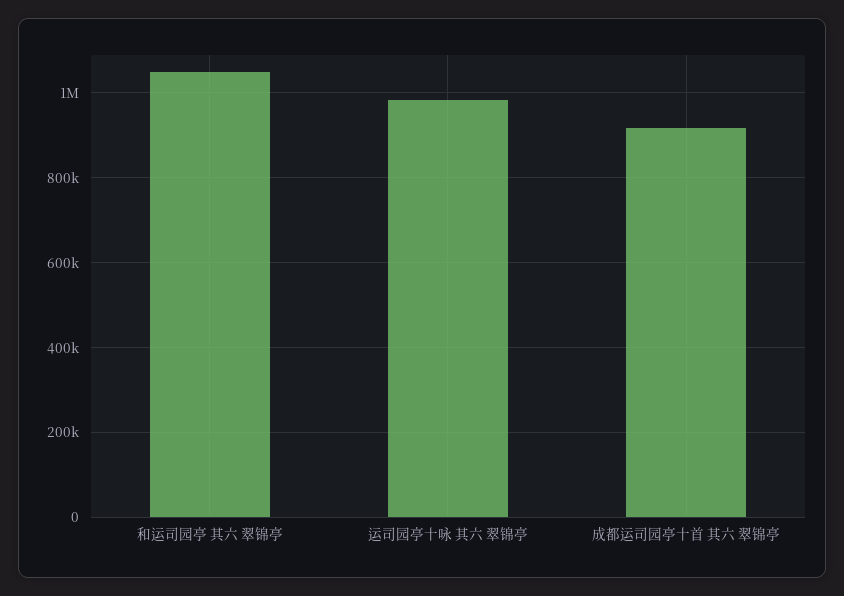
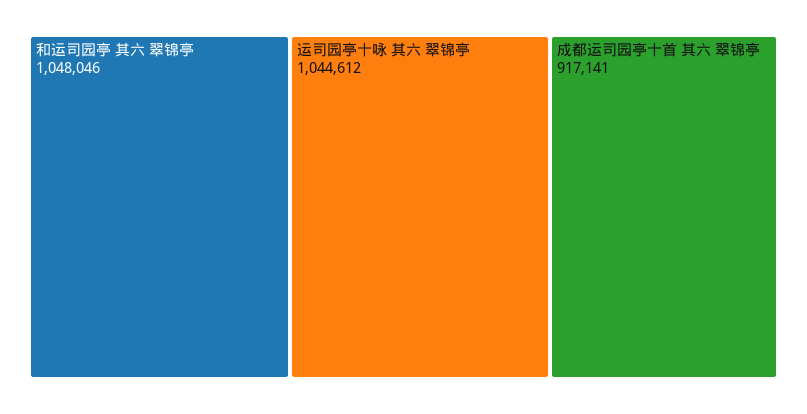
  {
    "和运司园亭 其六 翠锦亭": 1048046,
-   "运司园亭十咏 其六 翠锦亭": 980000,
+   "运司园亭十咏 其六 翠锦亭": 1044612,
    "成都运司园亭十首 其六 翠锦亭": 917141
  }

